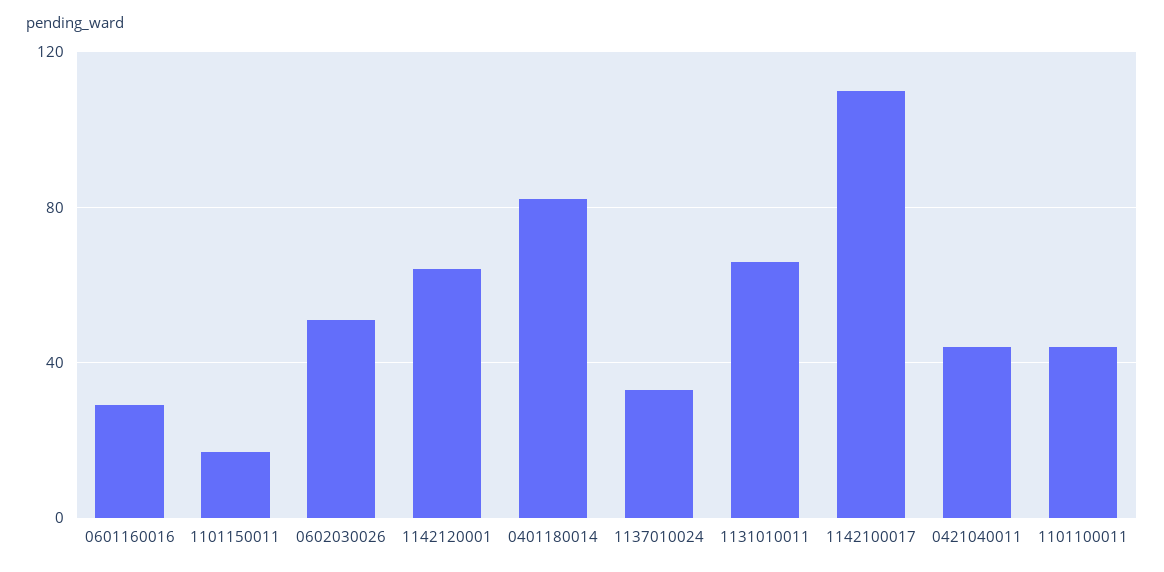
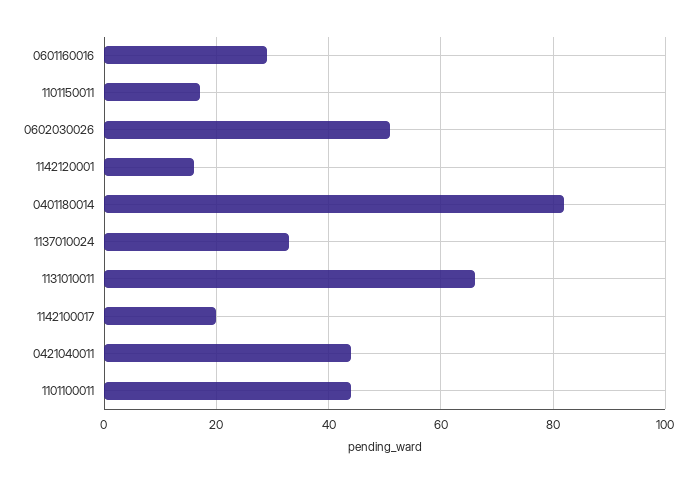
  {
    "0601160016": 30,
    "1101150011": 15,
    "0602030026": 50,
-   "1142120001": 65,
+   "1142120001": 15,
    "0401180014": 80,
    "1137010024": 35,
    "1131010011": 65,
-   "1142100017": 110,
+   "1142100017": 20,
    "0421040011": 45,
    "1101100011": 45
  }

